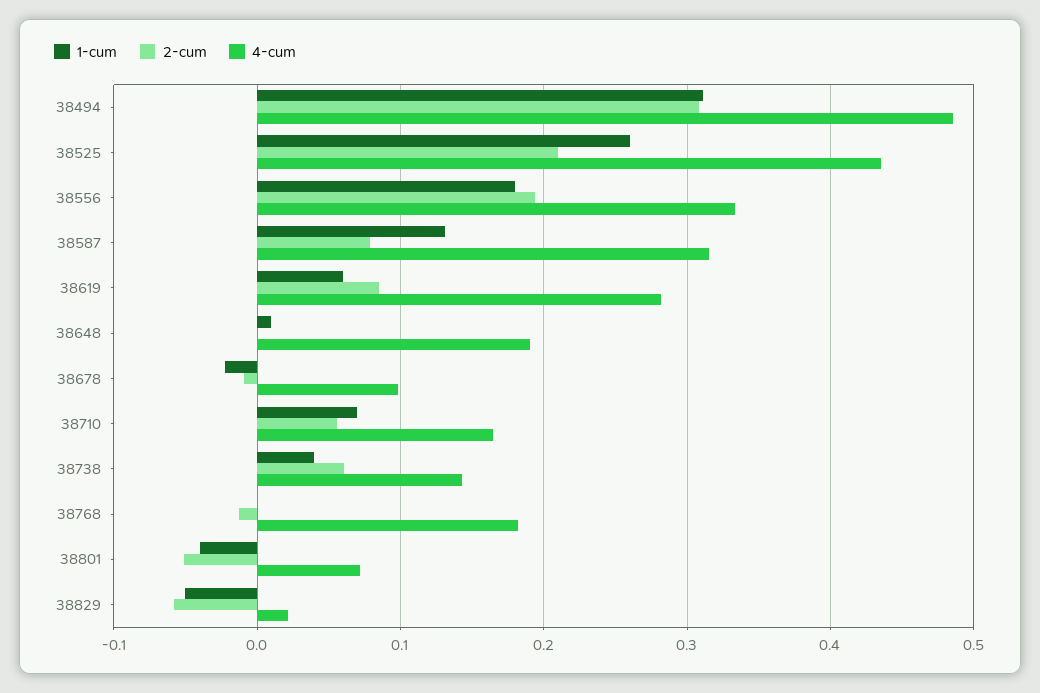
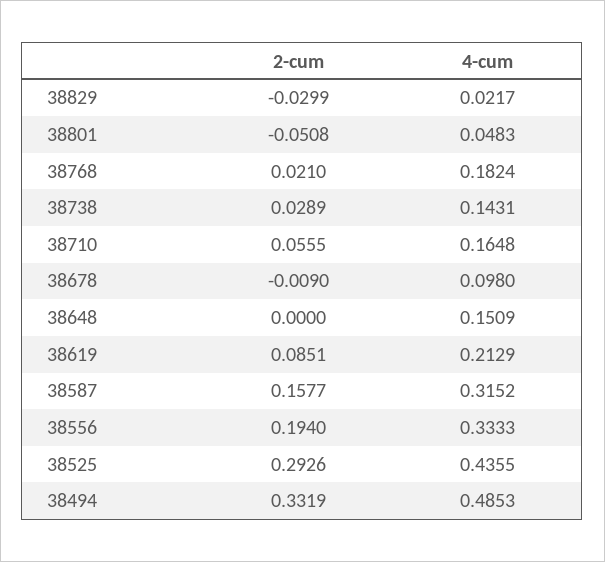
  {
-   "1-cum": {
-     "38494": 0.31,
-     "38525": 0.26,
-     "38556": 0.18,
-     "38587": 0.13,
-     "38619": 0.06,
-     "38648": 0.01,
-     "38678": -0.02,
-     "38710": 0.07,
-     "38738": 0.04,
-     "38768": 0,
-     "38801": -0.04,
-     "38829": -0.05
-   },
    "2-cum": {
-     "38494": 0.31,
+     "38494": 0.3319,
-     "38525": 0.21,
+     "38525": 0.2926,
      "38556": 0.194,
-     "38587": 0.08,
+     "38587": 0.1577,
      "38619": 0.0851,
      "38648": 0,
      "38678": -0.009,
      "38710": 0.0555,
-     "38738": 0.06,
+     "38738": 0.0289,
-     "38768": -0.01,
+     "38768": 0.021,
      "38801": -0.0508,
-     "38829": -0.06
+     "38829": -0.0299
    },
    "4-cum": {
      "38494": 0.4853,
      "38525": 0.4355,
      "38556": 0.3333,
      "38587": 0.3152,
-     "38619": 0.28,
+     "38619": 0.2129,
-     "38648": 0.19,
+     "38648": 0.1509,
      "38678": 0.098,
      "38710": 0.1648,
      "38738": 0.1431,
      "38768": 0.1824,
-     "38801": 0.07,
+     "38801": 0.0483,
      "38829": 0.0217
    }
  }

